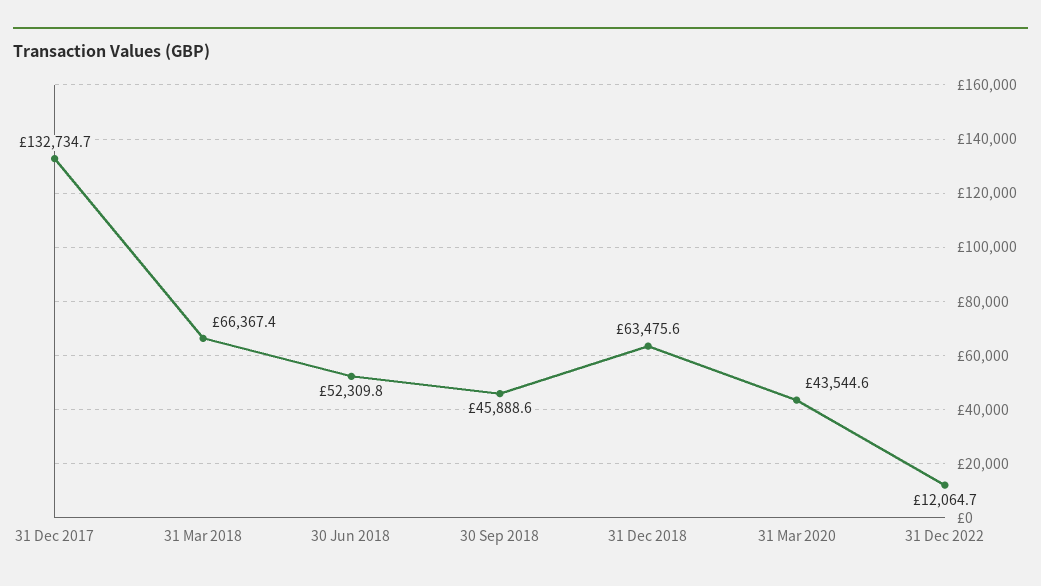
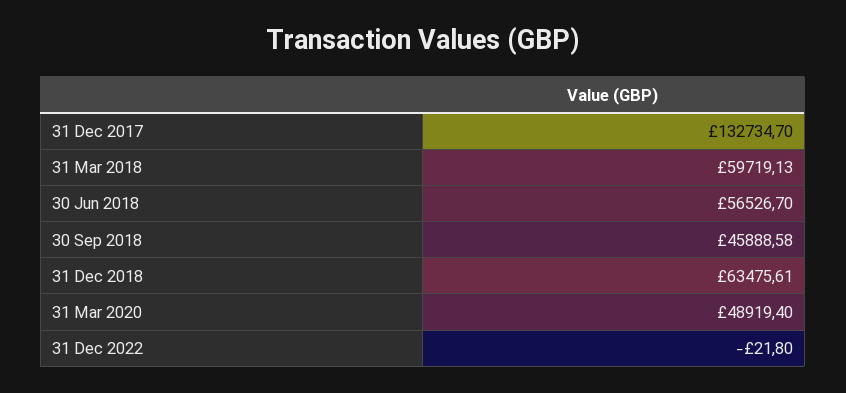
  {
    "31 Dec 2017": 132734.7,
-   "31 Mar 2018": 66367.4,
+   "31 Mar 2018": 59719.13,
-   "30 Jun 2018": 52309.8,
+   "30 Jun 2018": 56526.7,
    "30 Sep 2018": 45888.58,
    "31 Dec 2018": 63475.61,
-   "31 Mar 2020": 43544.6,
+   "31 Mar 2020": 48919.4,
-   "31 Dec 2022": 12064.7
+   "31 Dec 2022": -21.8
  }

